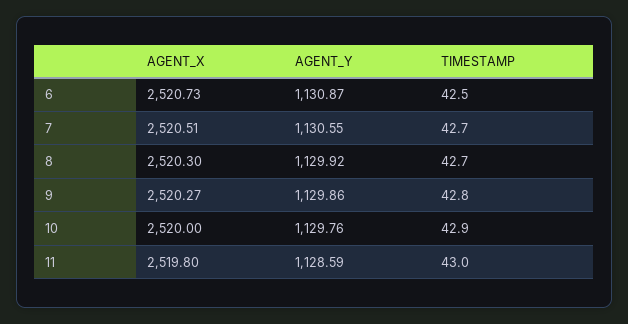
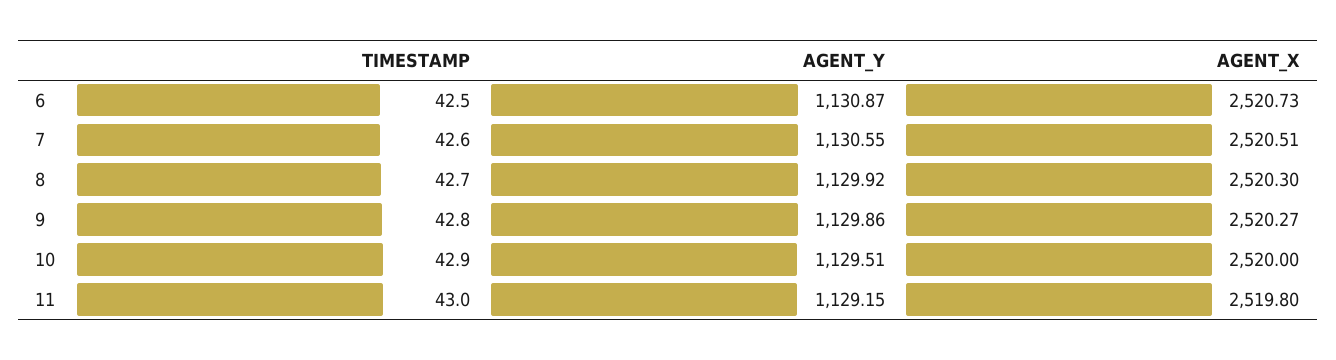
  {
    "AGENT_X": {
      "6": 2520.73,
      "7": 2520.51,
      "8": 2520.3,
      "9": 2520.27,
      "10": 2520,
      "11": 2519.8
    },
    "AGENT_Y": {
      "6": 1130.87,
      "7": 1130.55,
      "8": 1129.92,
      "9": 1129.86,
-     "10": 1129.76,
+     "10": 1129.51,
-     "11": 1128.59
+     "11": 1129.15
    },
    "TIMESTAMP": {
      "6": 42.5,
-     "7": 42.7,
+     "7": 42.6,
      "8": 42.7,
      "9": 42.8,
      "10": 42.9,
      "11": 43
    }
  }

